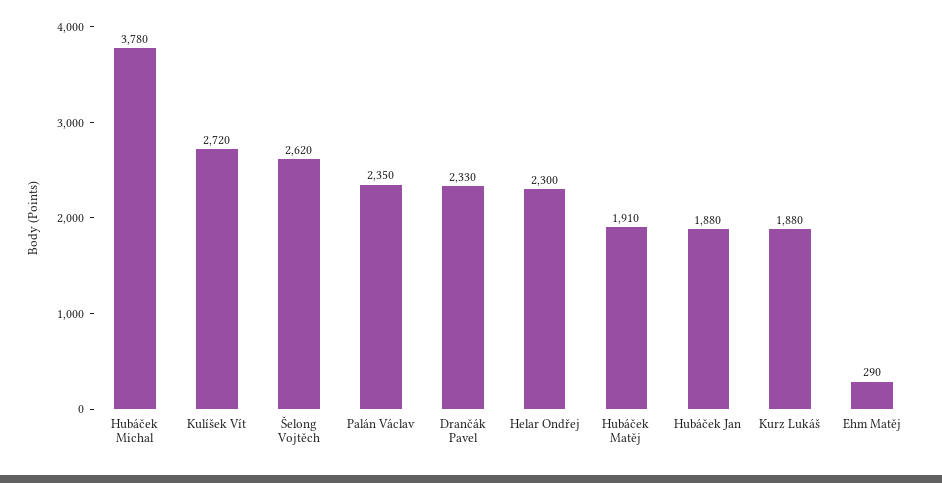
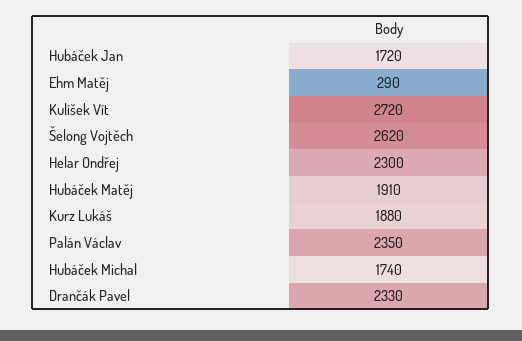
  {
-   "Hubáček Michal": 3780,
+   "Hubáček Michal": 1740,
    "Kulíšek Vít": 2720,
    "Šelong Vojtěch": 2620,
    "Palán Václav": 2350,
    "Drančák Pavel": 2330,
    "Helar Ondřej": 2300,
    "Hubáček Matěj": 1910,
-   "Hubáček Jan": 1880,
+   "Hubáček Jan": 1720,
    "Kurz Lukáš": 1880,
    "Ehm Matěj": 290
  }

